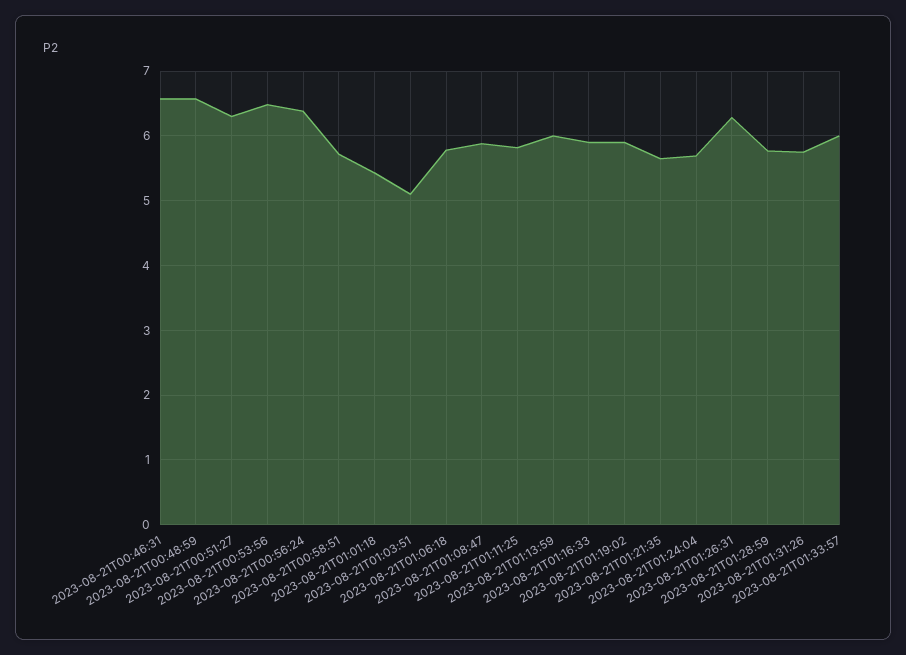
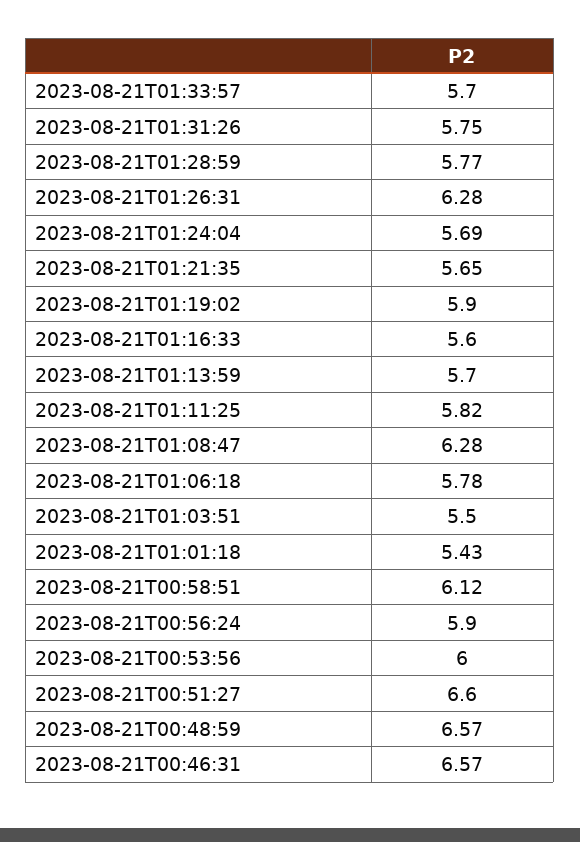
  {
    "2023-08-21T00:46:31": 6.57,
    "2023-08-21T00:48:59": 6.57,
-   "2023-08-21T00:51:27": 6.3,
+   "2023-08-21T00:51:27": 6.6,
-   "2023-08-21T00:53:56": 6.5,
+   "2023-08-21T00:53:56": 6,
-   "2023-08-21T00:56:24": 6.4,
+   "2023-08-21T00:56:24": 5.9,
-   "2023-08-21T00:58:51": 5.7,
+   "2023-08-21T00:58:51": 6.12,
    "2023-08-21T01:01:18": 5.43,
-   "2023-08-21T01:03:51": 5.1,
+   "2023-08-21T01:03:51": 5.5,
    "2023-08-21T01:06:18": 5.78,
-   "2023-08-21T01:08:47": 5.9,
+   "2023-08-21T01:08:47": 6.28,
    "2023-08-21T01:11:25": 5.82,
-   "2023-08-21T01:13:59": 6,
+   "2023-08-21T01:13:59": 5.7,
-   "2023-08-21T01:16:33": 5.9,
+   "2023-08-21T01:16:33": 5.6,
    "2023-08-21T01:19:02": 5.9,
    "2023-08-21T01:21:35": 5.65,
    "2023-08-21T01:24:04": 5.69,
    "2023-08-21T01:26:31": 6.28,
    "2023-08-21T01:28:59": 5.77,
    "2023-08-21T01:31:26": 5.75,
-   "2023-08-21T01:33:57": 6
+   "2023-08-21T01:33:57": 5.7
  }

